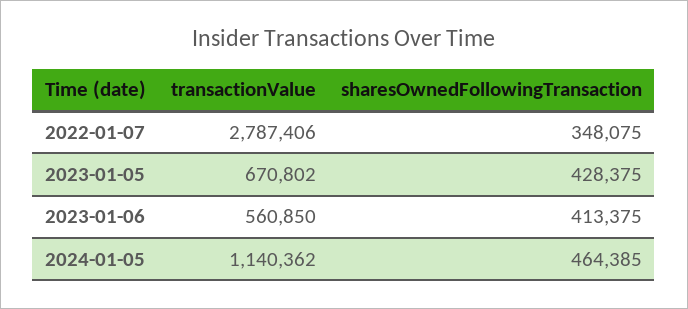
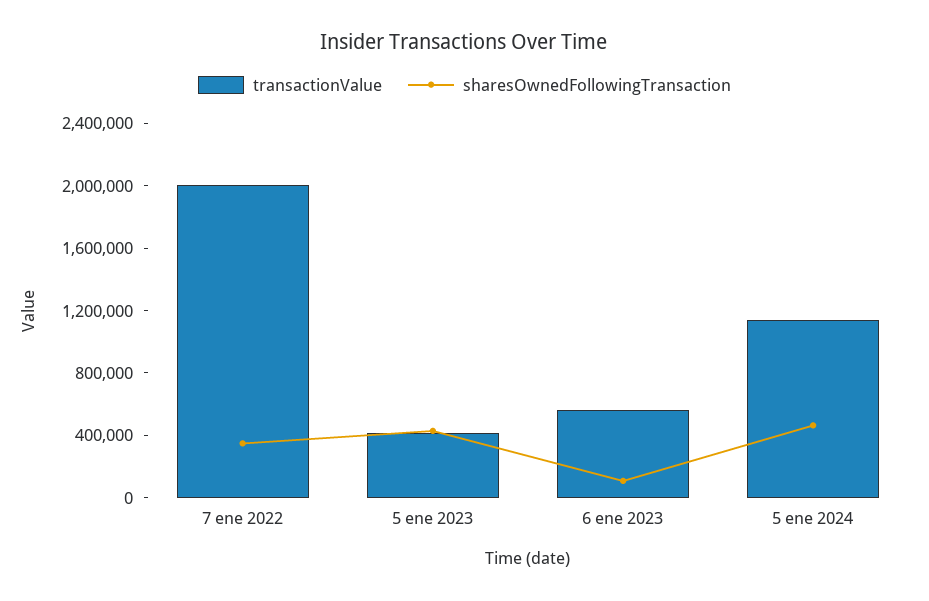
  {
    "transactionValue": {
-     "2022-01-07": 2787406,
+     "2022-01-07": 2000000,
-     "2023-01-05": 670802,
+     "2023-01-05": 400000,
      "2023-01-06": 560850,
      "2024-01-05": 1140362
    },
    "sharesOwnedFollowingTransaction": {
      "2022-01-07": 348075,
      "2023-01-05": 428375,
-     "2023-01-06": 413375,
+     "2023-01-06": 100000,
      "2024-01-05": 464385
    }
  }

